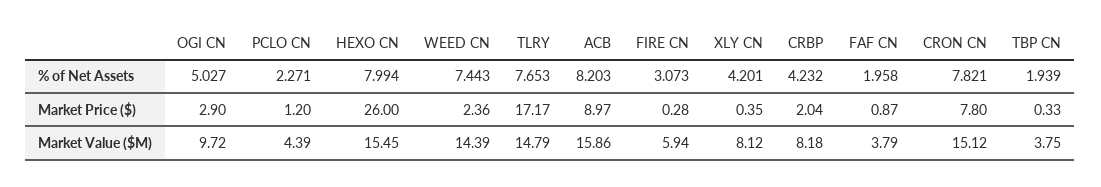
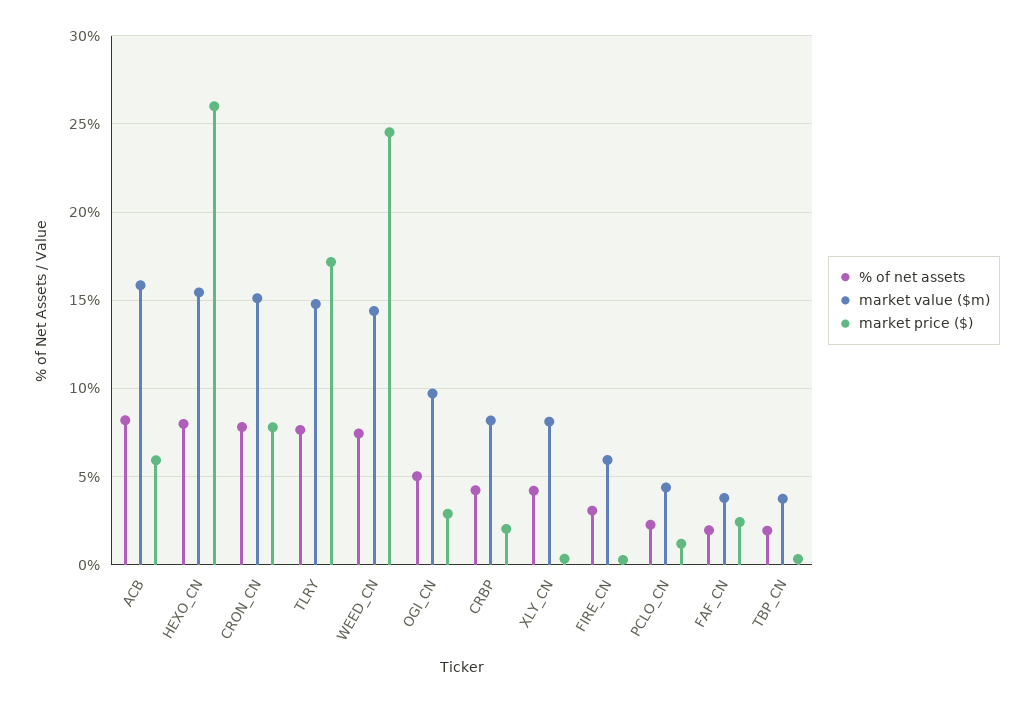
  {
    "% of Net Assets": {
      "OGI CN": 5.027,
      "PCLO CN": 2.271,
      "HEXO CN": 7.994,
      "WEED CN": 7.443,
      "TLRY": 7.653,
      "ACB": 8.203,
      "FIRE CN": 3.073,
      "XLY CN": 4.201,
      "CRBP": 4.232,
      "FAF CN": 1.958,
      "CRON CN": 7.821,
      "TBP CN": 1.939
    },
    "Market Price ($)": {
      "OGI CN": 2.9,
      "PCLO CN": 1.2,
      "HEXO CN": 26,
-     "WEED CN": 2.36,
+     "WEED CN": 24.5,
      "TLRY": 17.17,
-     "ACB": 8.97,
+     "ACB": 6,
      "FIRE CN": 0.28,
      "XLY CN": 0.35,
      "CRBP": 2.04,
-     "FAF CN": 0.87,
+     "FAF CN": 2.5,
      "CRON CN": 7.8,
      "TBP CN": 0.33
    },
    "Market Value ($M)": {
      "OGI CN": 9.72,
      "PCLO CN": 4.39,
      "HEXO CN": 15.45,
      "WEED CN": 14.39,
      "TLRY": 14.79,
      "ACB": 15.86,
      "FIRE CN": 5.94,
      "XLY CN": 8.12,
      "CRBP": 8.18,
      "FAF CN": 3.79,
      "CRON CN": 15.12,
      "TBP CN": 3.75
    }
  }

